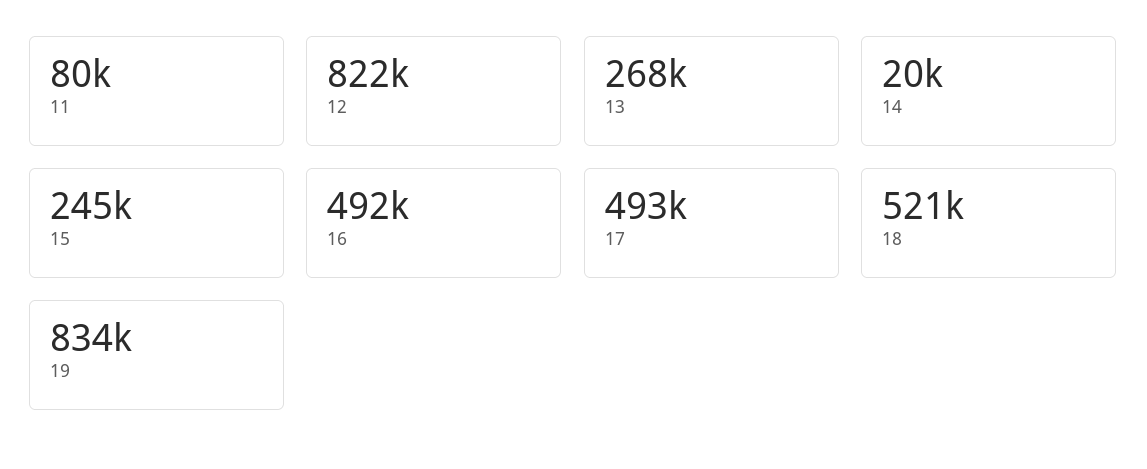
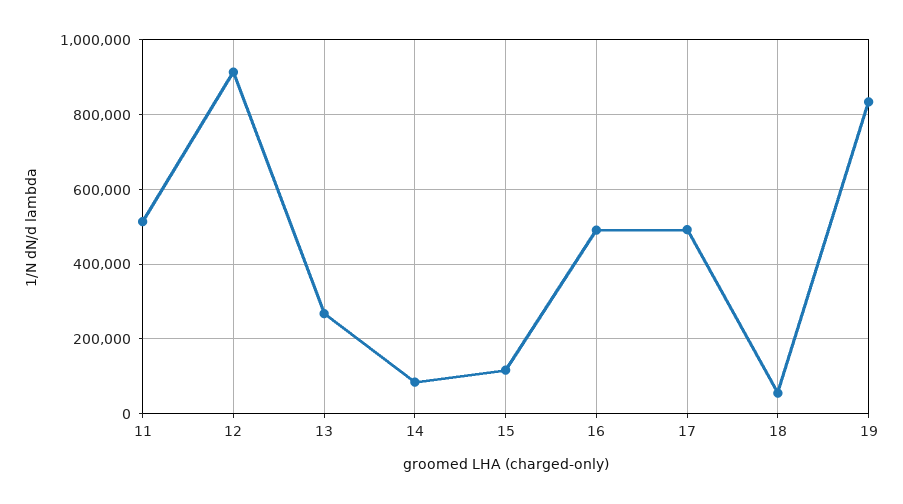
  {
-   "11": 80000,
+   "11": 520000,
-   "12": 822000,
+   "12": 920000,
    "13": 268000,
-   "14": 20000,
+   "14": 80000,
-   "15": 245000,
+   "15": 120000,
    "16": 492000,
    "17": 493000,
-   "18": 521000,
+   "18": 60000,
    "19": 834000
  }

